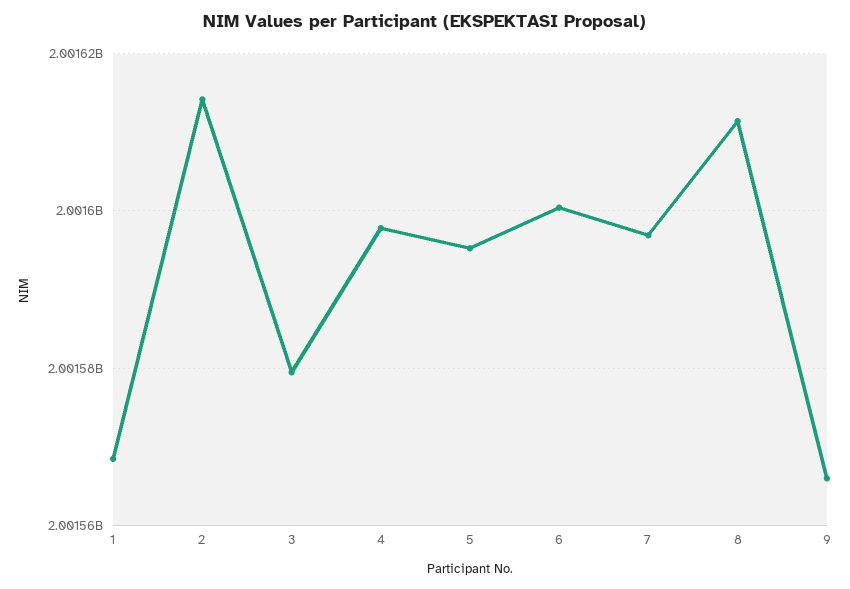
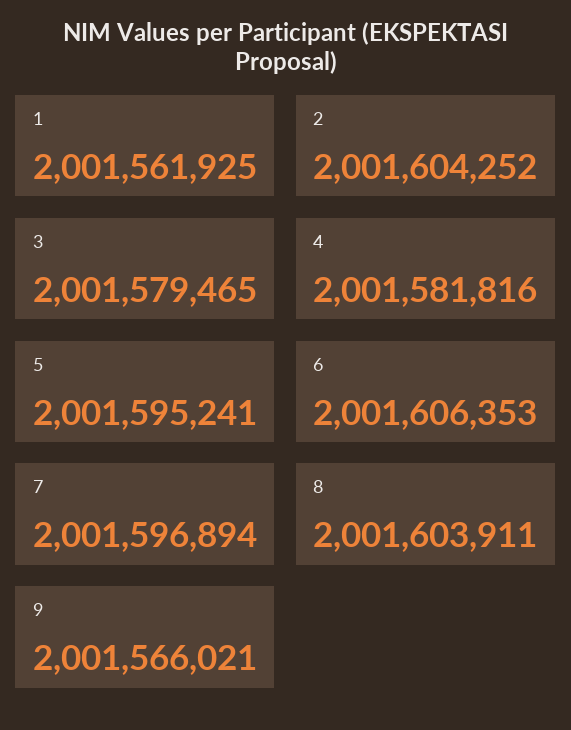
  {
-   "1": 2001568000,
+   "1": 2001561925,
-   "2": 2001614000,
+   "2": 2001604252,
    "3": 2001579465,
-   "4": 2001598000,
+   "4": 2001581816,
    "5": 2001595241,
-   "6": 2001600000,
+   "6": 2001606353,
    "7": 2001596894,
-   "8": 2001612000,
+   "8": 2001603911,
    "9": 2001566021
  }

